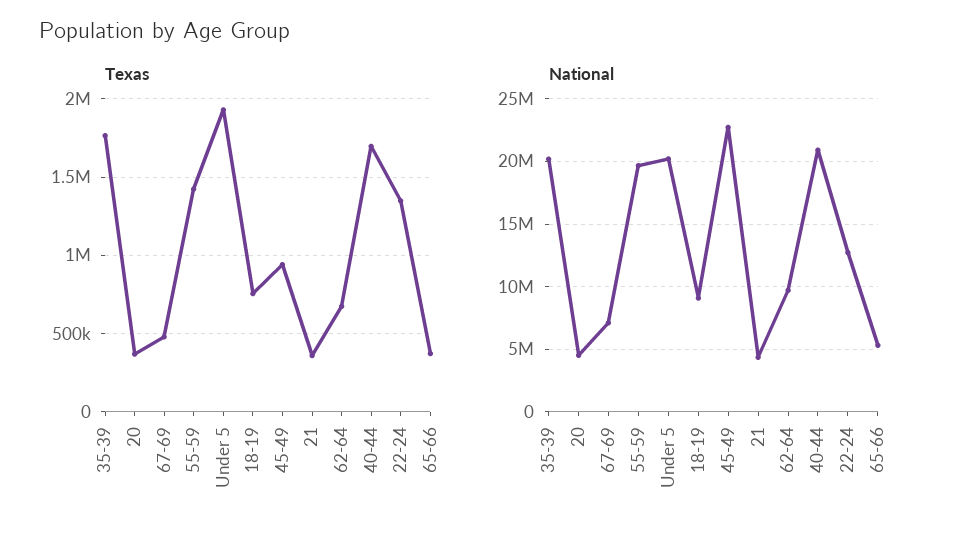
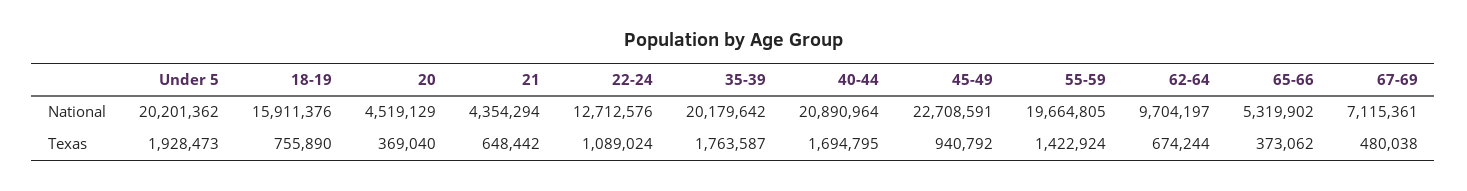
  {
    "Texas": {
      "35-39": 1763587,
      "20": 369040,
      "67-69": 480038,
      "55-59": 1422924,
      "Under 5": 1928473,
      "18-19": 755890,
      "45-49": 940792,
-     "21": 350000,
+     "21": 648442,
      "62-64": 674244,
      "40-44": 1694795,
-     "22-24": 1350000,
+     "22-24": 1089024,
      "65-66": 373062
    },
    "National": {
      "35-39": 20179642,
      "20": 4519129,
      "67-69": 7115361,
      "55-59": 19664805,
      "Under 5": 20201362,
-     "18-19": 9000000,
+     "18-19": 15911376,
      "45-49": 22708591,
      "21": 4354294,
      "62-64": 9704197,
      "40-44": 20890964,
      "22-24": 12712576,
      "65-66": 5319902
    }
  }

